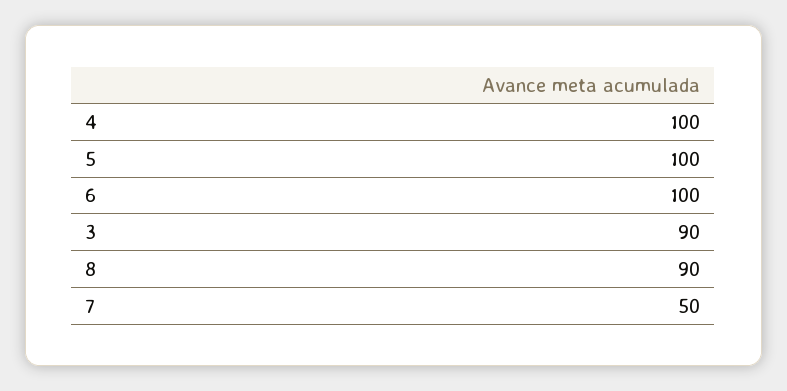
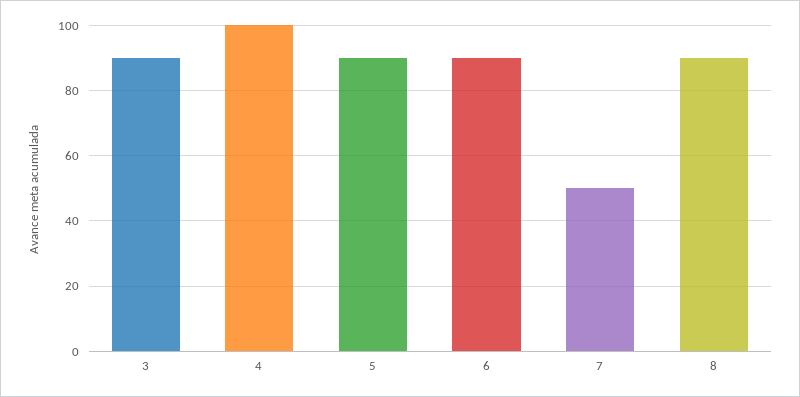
  {
    "4": 100,
-   "5": 100,
+   "5": 90,
-   "6": 100,
+   "6": 90,
    "3": 90,
    "8": 90,
    "7": 50
  }

